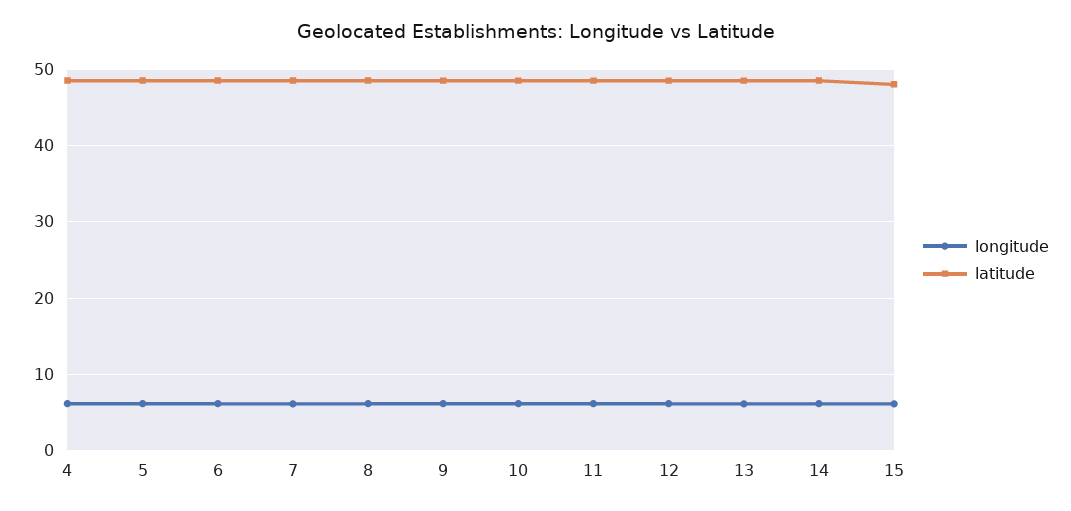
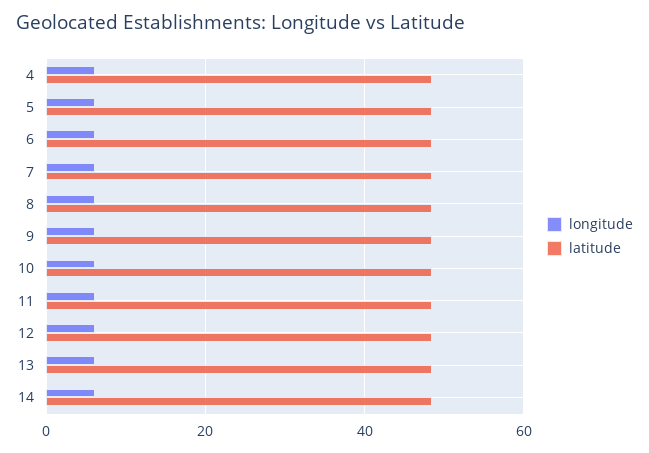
  {
    "longitude": {
      "4": 6,
      "5": 6,
      "6": 6,
      "7": 6,
      "8": 6,
      "9": 6,
      "10": 6,
      "11": 6,
      "12": 6,
      "13": 6,
-     "14": 6,
+     "14": 6
-     "15": 6
    },
    "latitude": {
      "4": 48,
      "5": 48,
      "6": 48,
      "7": 48,
      "8": 48,
      "9": 48,
      "10": 48,
      "11": 48,
      "12": 48,
      "13": 48,
-     "14": 48,
+     "14": 48
-     "15": 48
    }
  }

